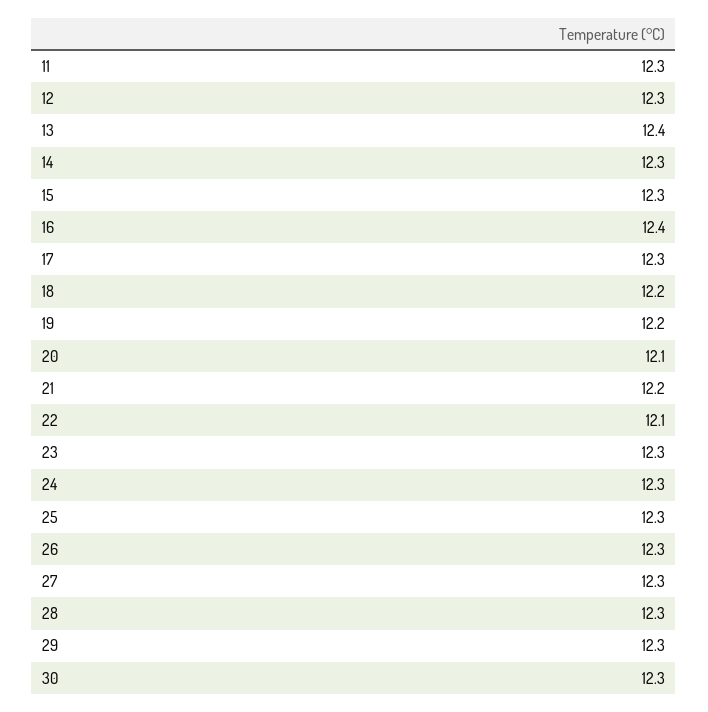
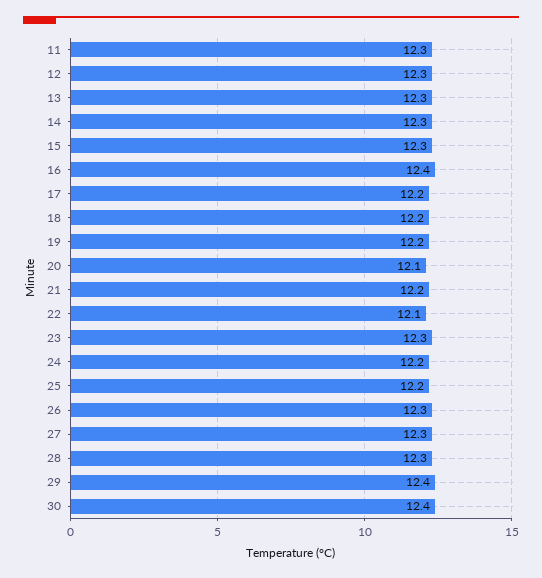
  {
    "11": 12.3,
    "12": 12.3,
-   "13": 12.4,
+   "13": 12.3,
    "14": 12.3,
    "15": 12.3,
    "16": 12.4,
-   "17": 12.3,
+   "17": 12.2,
    "18": 12.2,
    "19": 12.2,
    "20": 12.1,
    "21": 12.2,
    "22": 12.1,
    "23": 12.3,
-   "24": 12.3,
+   "24": 12.2,
-   "25": 12.3,
+   "25": 12.2,
    "26": 12.3,
    "27": 12.3,
    "28": 12.3,
-   "29": 12.3,
+   "29": 12.4,
-   "30": 12.3
+   "30": 12.4
  }

